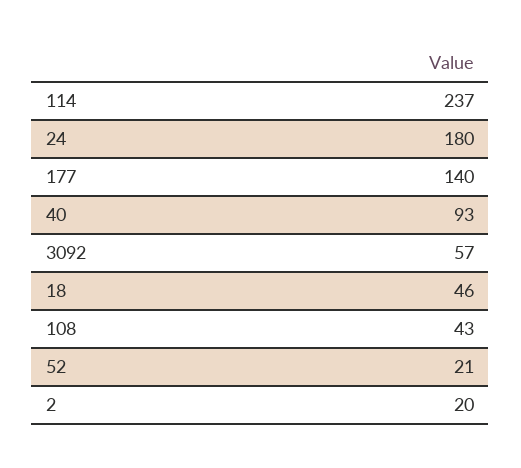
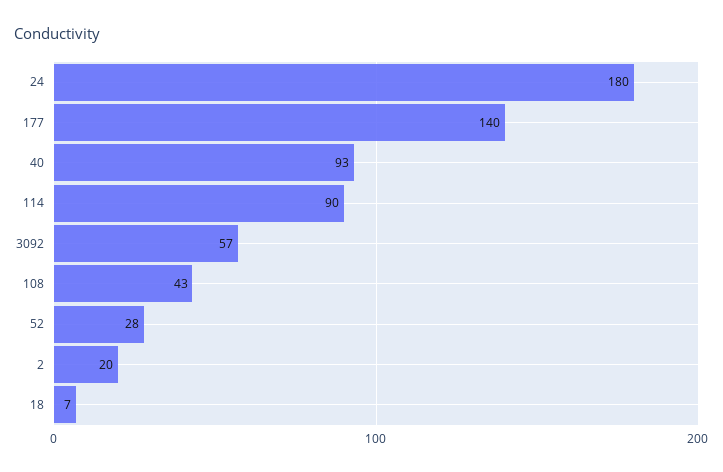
  {
-   "114": 237,
+   "114": 90,
    "24": 180,
    "177": 140,
    "40": 93,
    "3092": 57,
-   "18": 46,
+   "18": 7,
    "108": 43,
-   "52": 21,
+   "52": 28,
    "2": 20
  }

